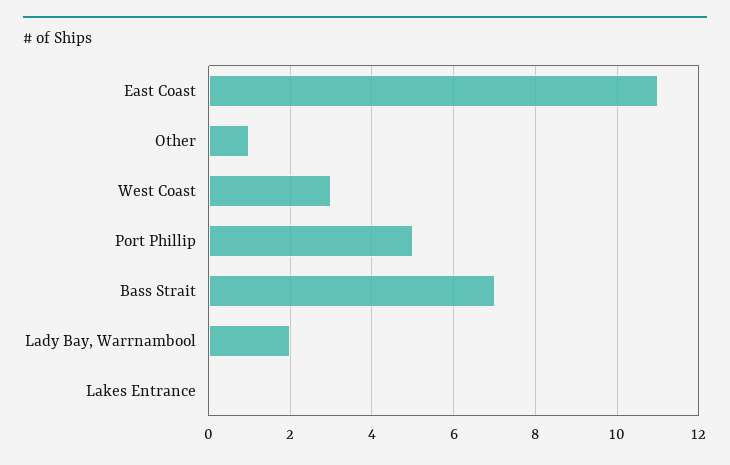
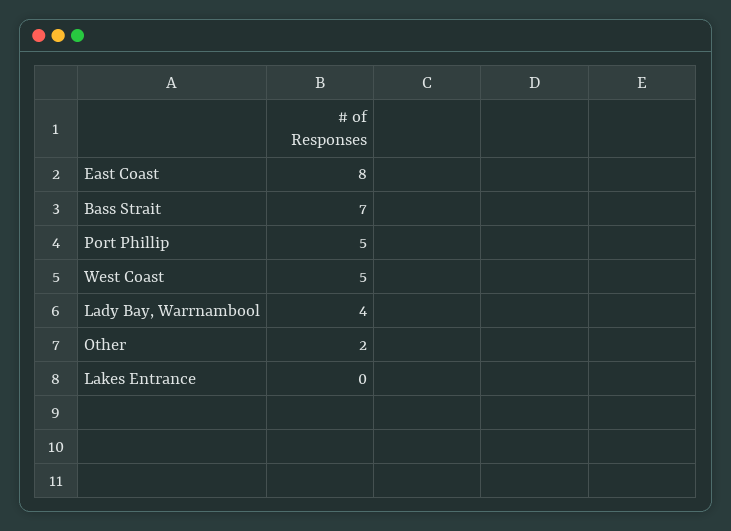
  {
-   "East Coast": 11,
+   "East Coast": 8,
-   "Other": 1,
+   "Other": 2,
-   "West Coast": 3,
+   "West Coast": 5,
    "Port Phillip": 5,
    "Bass Strait": 7,
-   "Lady Bay, Warrnambool": 2,
+   "Lady Bay, Warrnambool": 4,
    "Lakes Entrance": 0
  }

